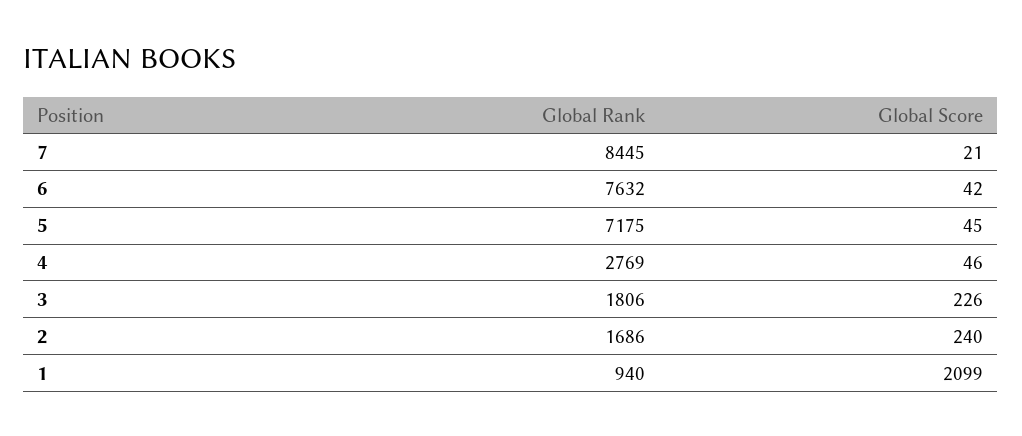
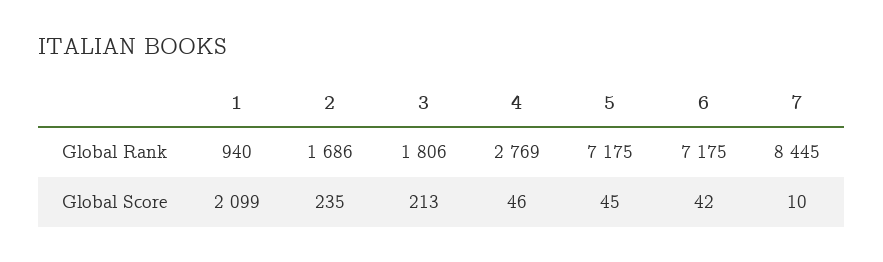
  {
    "Global Rank": {
      "7": 8445,
-     "6": 7632,
+     "6": 7175,
      "5": 7175,
      "4": 2769,
      "3": 1806,
      "2": 1686,
      "1": 940
    },
    "Global Score": {
-     "7": 21,
+     "7": 10,
      "6": 42,
      "5": 45,
      "4": 46,
-     "3": 226,
+     "3": 213,
-     "2": 240,
+     "2": 235,
      "1": 2099
    }
  }

